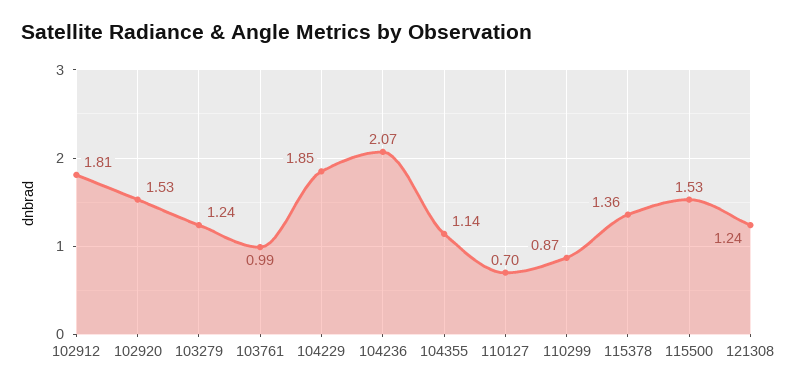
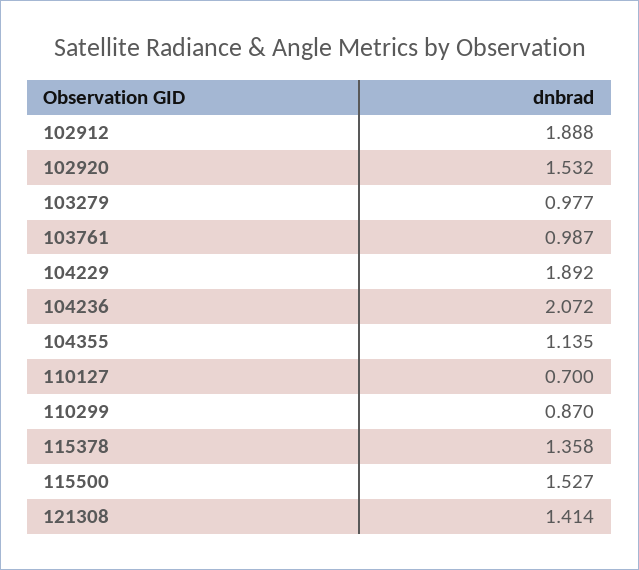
  {
-   "102912": 1.81,
+   "102912": 1.888,
    "102920": 1.532,
-   "103279": 1.24,
+   "103279": 0.977,
    "103761": 0.987,
-   "104229": 1.85,
+   "104229": 1.892,
    "104236": 2.072,
    "104355": 1.135,
    "110127": 0.7,
    "110299": 0.87,
    "115378": 1.358,
    "115500": 1.527,
-   "121308": 1.24
+   "121308": 1.414
  }

